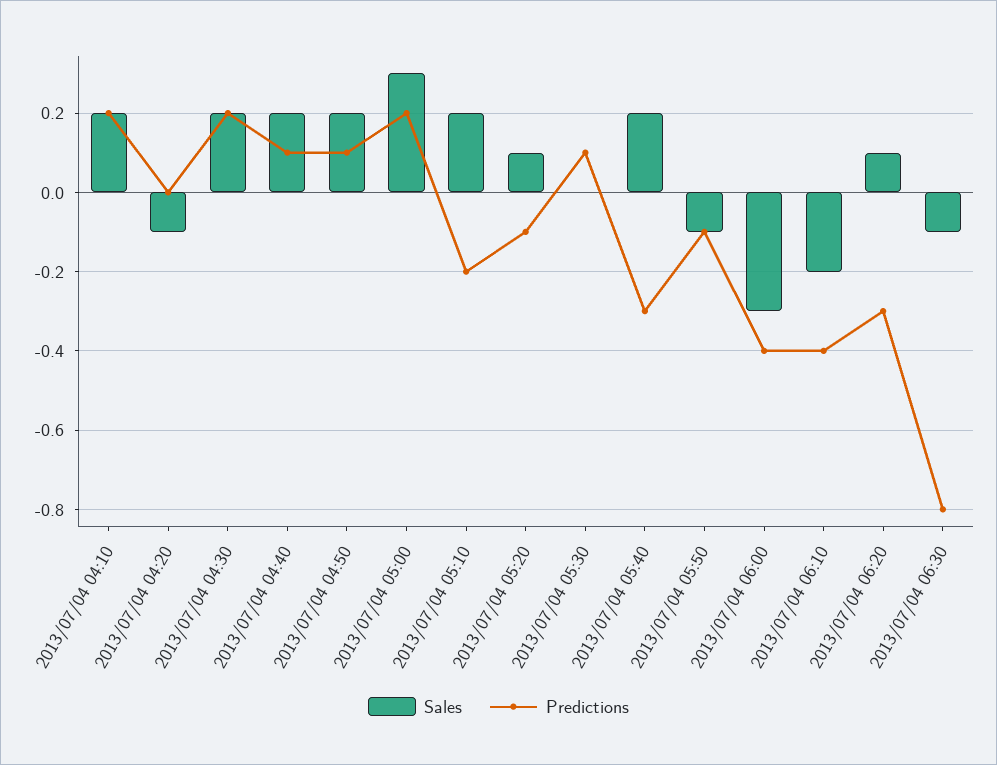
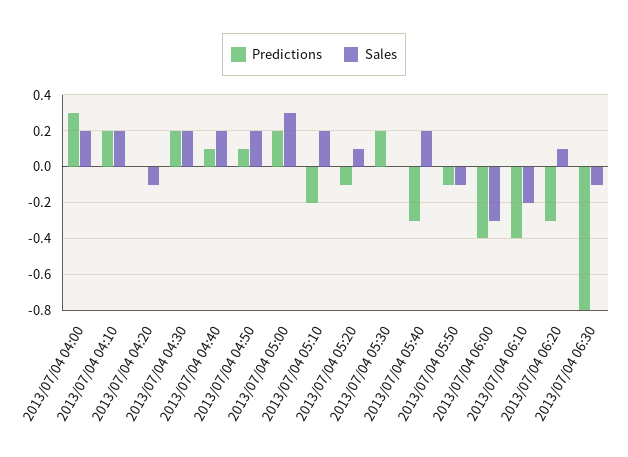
  {
    "Sales": {
      "2013/07/04 04:10": 0.2,
      "2013/07/04 04:20": -0.1,
      "2013/07/04 04:30": 0.2,
      "2013/07/04 04:40": 0.2,
      "2013/07/04 04:50": 0.2,
      "2013/07/04 05:00": 0.3,
      "2013/07/04 05:10": 0.2,
      "2013/07/04 05:20": 0.1,
      "2013/07/04 05:30": 0,
      "2013/07/04 05:40": 0.2,
      "2013/07/04 05:50": -0.1,
      "2013/07/04 06:00": -0.3,
      "2013/07/04 06:10": -0.2,
      "2013/07/04 06:20": 0.1,
-     "2013/07/04 06:30": -0.1
+     "2013/07/04 06:30": -0.1,
+     "2013/07/04 04:00": 0.2
    },
    "Predictions": {
      "2013/07/04 04:10": 0.2,
      "2013/07/04 04:20": 0,
      "2013/07/04 04:30": 0.2,
      "2013/07/04 04:40": 0.1,
      "2013/07/04 04:50": 0.1,
      "2013/07/04 05:00": 0.2,
      "2013/07/04 05:10": -0.2,
      "2013/07/04 05:20": -0.1,
-     "2013/07/04 05:30": 0.1,
+     "2013/07/04 05:30": 0.2,
      "2013/07/04 05:40": -0.3,
      "2013/07/04 05:50": -0.1,
      "2013/07/04 06:00": -0.4,
      "2013/07/04 06:10": -0.4,
      "2013/07/04 06:20": -0.3,
-     "2013/07/04 06:30": -0.8
+     "2013/07/04 06:30": -0.8,
+     "2013/07/04 04:00": 0.3
    }
  }

